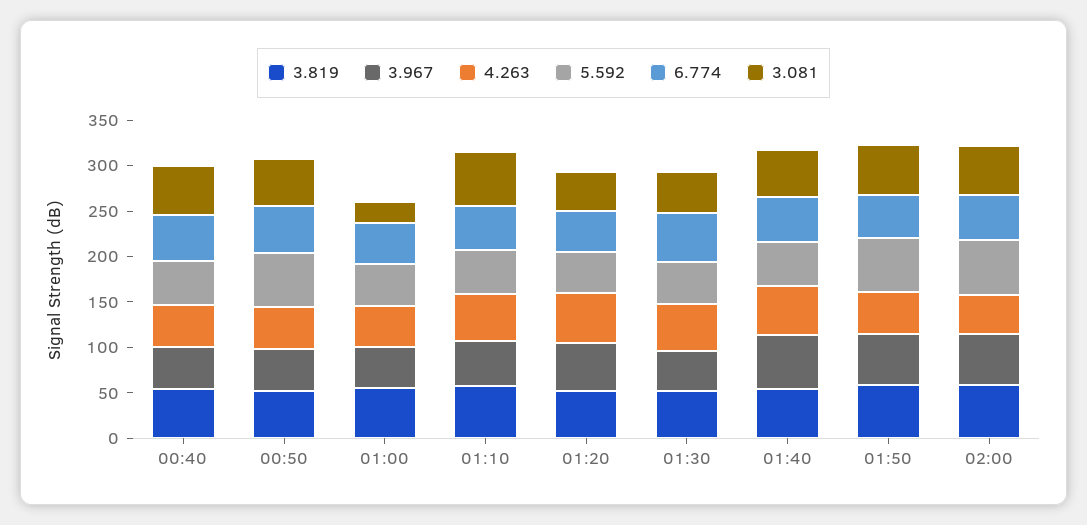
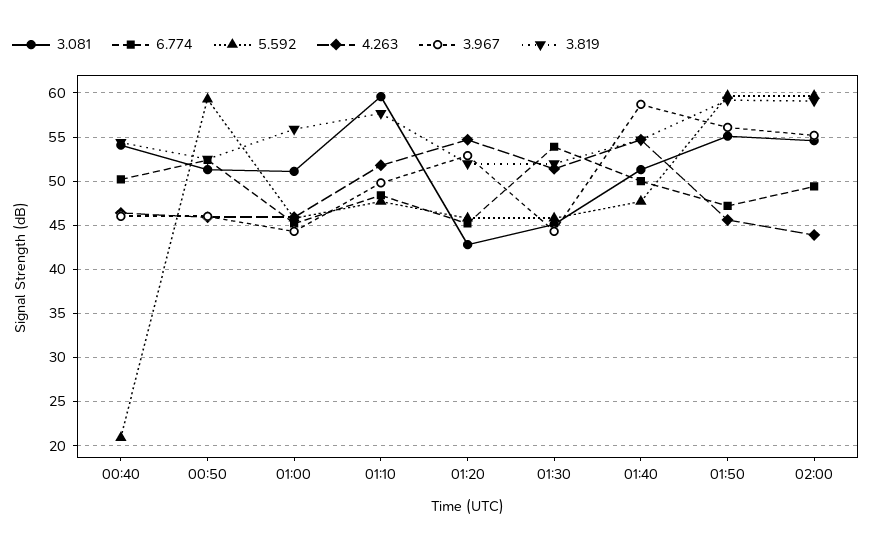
  {
    "3.819": {
      "00:40": 54,
      "00:50": 53,
      "01:00": 56,
      "01:10": 58,
      "01:20": 52,
      "01:30": 52,
      "01:40": 55,
      "01:50": 59,
      "02:00": 59
    },
    "3.967": {
      "00:40": 46,
      "00:50": 46,
      "01:00": 44,
      "01:10": 50,
      "01:20": 53,
      "01:30": 44,
      "01:40": 59,
      "01:50": 56,
      "02:00": 55
    },
    "4.263": {
      "00:40": 46,
      "00:50": 46,
      "01:00": 46,
      "01:10": 52,
      "01:20": 55,
      "01:30": 51,
      "01:40": 55,
      "01:50": 46,
      "02:00": 44
    },
    "5.592": {
-     "00:40": 50,
+     "00:40": 21,
      "00:50": 59,
      "01:00": 46,
      "01:10": 48,
      "01:20": 46,
      "01:30": 46,
      "01:40": 48,
      "01:50": 60,
      "02:00": 60
    },
    "6.774": {
      "00:40": 50,
      "00:50": 52,
      "01:00": 45,
      "01:10": 48,
      "01:20": 45,
      "01:30": 54,
      "01:40": 50,
      "01:50": 47,
      "02:00": 49
    },
    "3.081": {
      "00:40": 54,
      "00:50": 51,
-     "01:00": 20,
+     "01:00": 51,
      "01:10": 60,
      "01:20": 43,
      "01:30": 45,
      "01:40": 51,
      "01:50": 55,
      "02:00": 55
    }
  }

